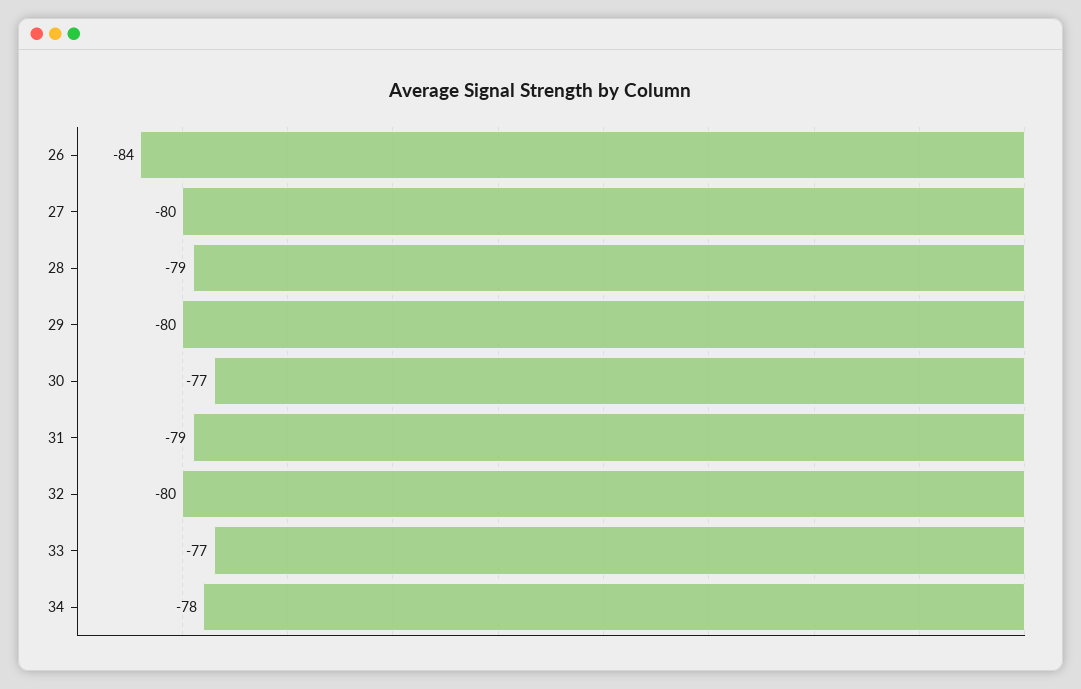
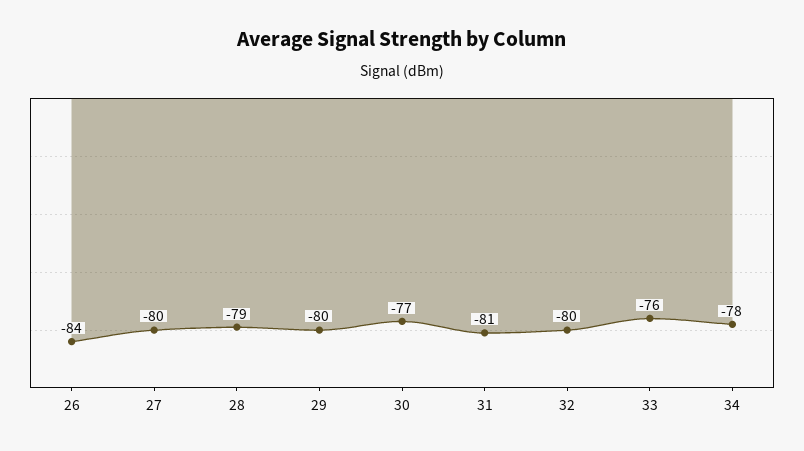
  {
    "26": -84,
    "27": -80,
    "28": -79,
    "29": -80,
    "30": -77,
-   "31": -79,
+   "31": -81,
    "32": -80,
-   "33": -77,
+   "33": -76,
    "34": -78
  }

